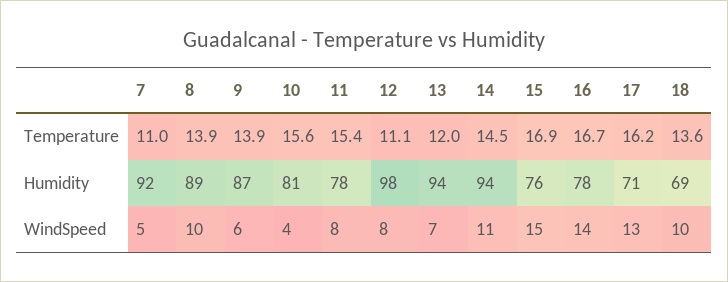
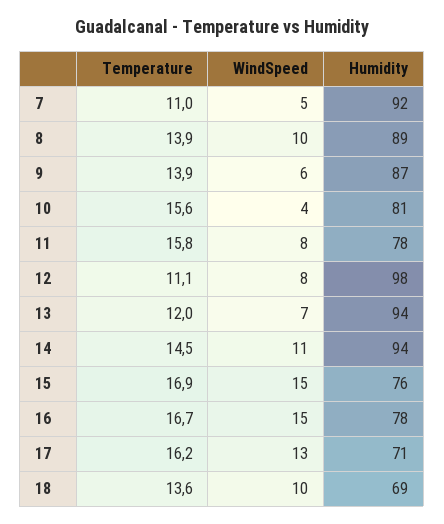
  {
    "7": {
      "Temperature": 11,
      "Humidity": 92,
      "WindSpeed": 5
    },
    "8": {
      "Temperature": 13.9,
      "Humidity": 89,
      "WindSpeed": 10
    },
    "9": {
      "Temperature": 13.9,
      "Humidity": 87,
      "WindSpeed": 6
    },
    "10": {
      "Temperature": 15.6,
      "Humidity": 81,
      "WindSpeed": 4
    },
    "11": {
-     "Temperature": 15.4,
+     "Temperature": 15.8,
      "Humidity": 78,
      "WindSpeed": 8
    },
    "12": {
      "Temperature": 11.1,
      "Humidity": 98,
      "WindSpeed": 8
    },
    "13": {
      "Temperature": 12,
      "Humidity": 94,
      "WindSpeed": 7
    },
    "14": {
      "Temperature": 14.5,
      "Humidity": 94,
      "WindSpeed": 11
    },
    "15": {
      "Temperature": 16.9,
      "Humidity": 76,
      "WindSpeed": 15
    },
    "16": {
      "Temperature": 16.7,
      "Humidity": 78,
-     "WindSpeed": 14
+     "WindSpeed": 15
    },
    "17": {
      "Temperature": 16.2,
      "Humidity": 71,
      "WindSpeed": 13
    },
    "18": {
      "Temperature": 13.6,
      "Humidity": 69,
      "WindSpeed": 10
    }
  }

